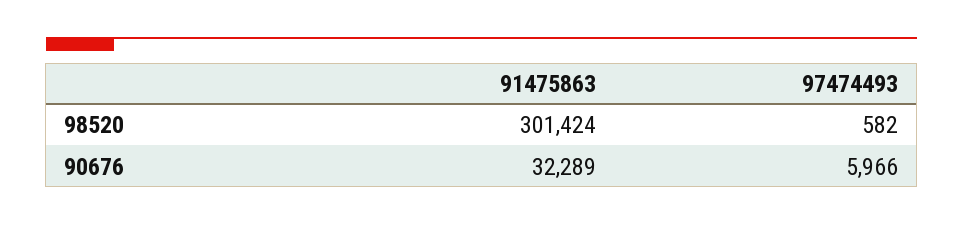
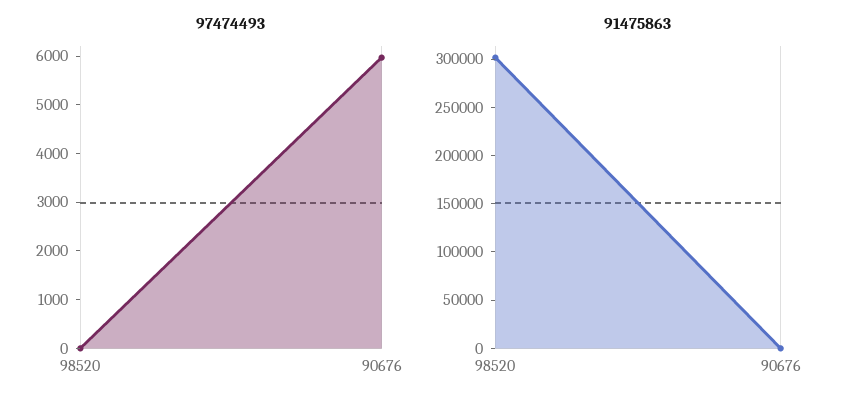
  {
    "91475863": {
      "98520": 301424,
-     "90676": 32289
+     "90676": 0
    },
    "97474493": {
-     "98520": 582,
+     "98520": 0,
      "90676": 5966
    }
  }

